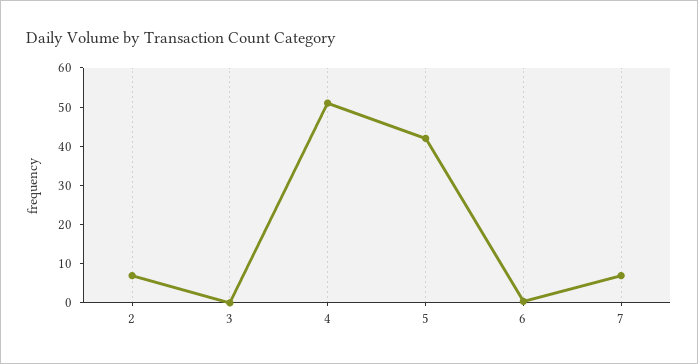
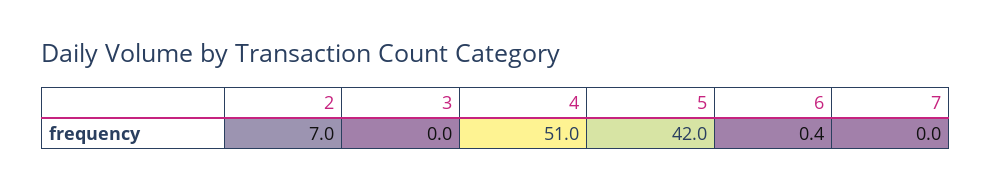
  {
    "2": 7,
    "3": 0,
    "4": 51,
    "5": 42,
    "6": 0.4,
-   "7": 7.5
+   "7": 0
  }

